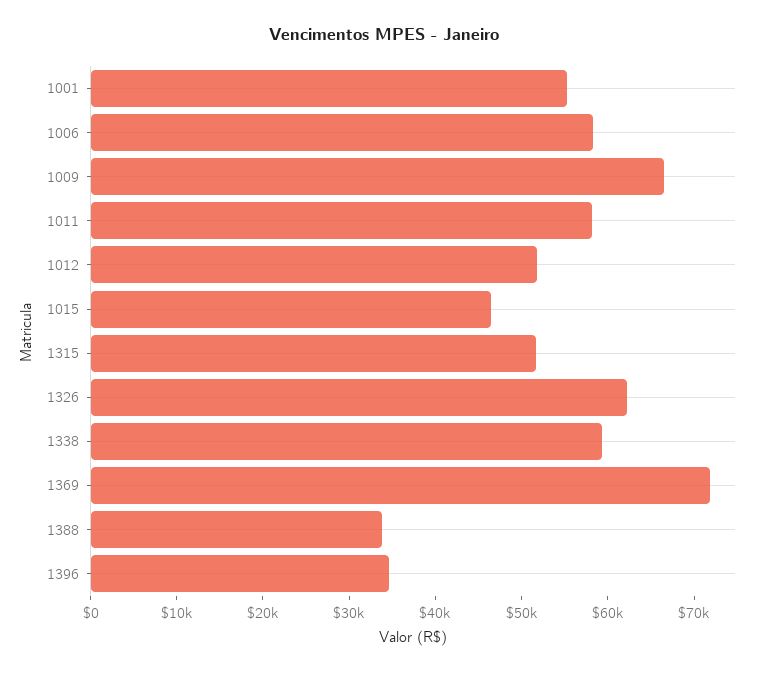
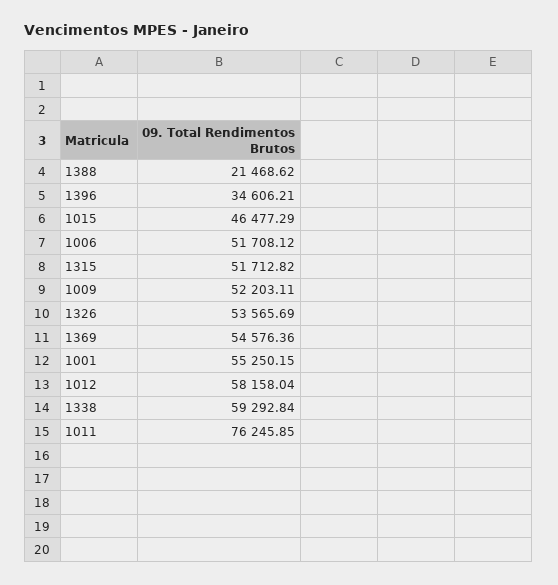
  {
    "1001": 55250.15,
-   "1006": 58000,
+   "1006": 51708.12,
-   "1009": 66000,
+   "1009": 52203.11,
-   "1011": 58000,
+   "1011": 76245.85,
-   "1012": 52000,
+   "1012": 58158.04,
    "1015": 46477.29,
    "1315": 51712.82,
-   "1326": 62000,
+   "1326": 53565.69,
    "1338": 59292.84,
-   "1369": 72000,
+   "1369": 54576.36,
-   "1388": 34000,
+   "1388": 21468.62,
    "1396": 34606.21
  }

